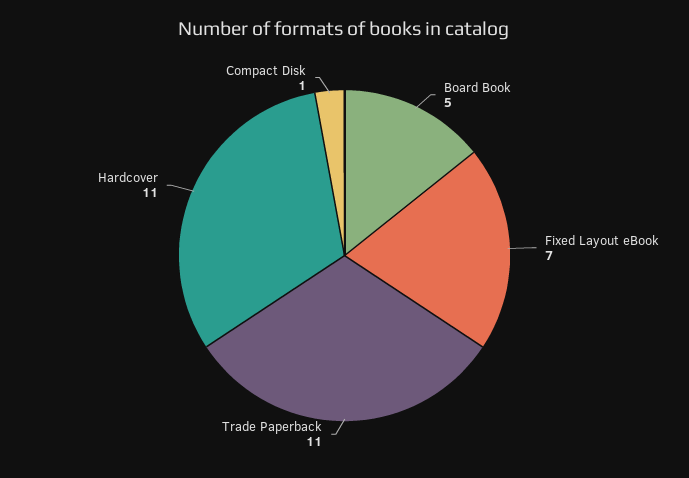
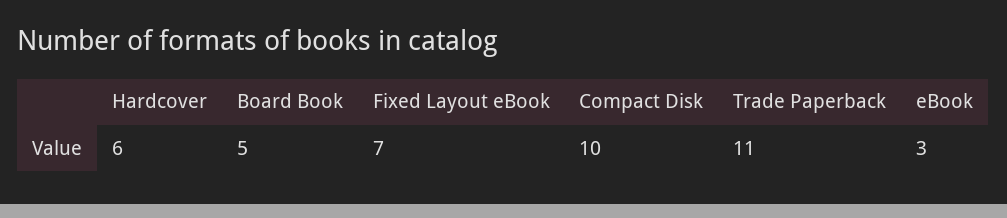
  {
    "Board Book": 5,
    "Fixed Layout eBook": 7,
    "Trade Paperback": 11,
-   "Hardcover": 11,
+   "Hardcover": 6,
-   "Compact Disk": 1
+   "Compact Disk": 10,
+   "eBook": 3
  }

